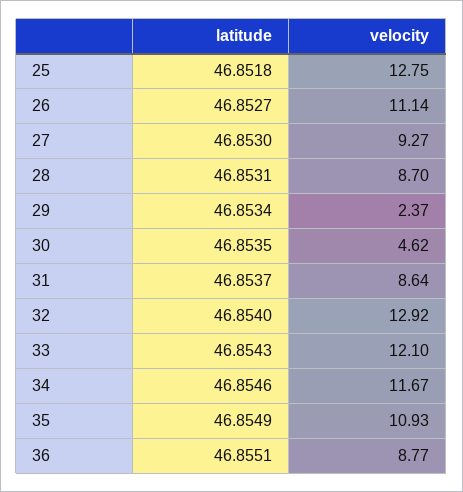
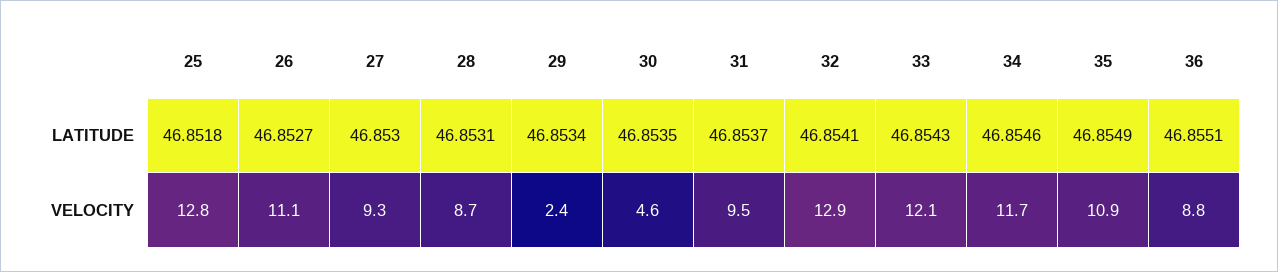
  {
    "latitude": {
      "25": 46.8518,
      "26": 46.8527,
      "27": 46.853,
      "28": 46.8531,
      "29": 46.8534,
      "30": 46.8535,
      "31": 46.8537,
-     "32": 46.854,
+     "32": 46.8541,
      "33": 46.8543,
      "34": 46.8546,
      "35": 46.8549,
      "36": 46.8551
    },
    "velocity": {
      "25": 12.75,
      "26": 11.14,
      "27": 9.27,
      "28": 8.7,
      "29": 2.37,
      "30": 4.62,
-     "31": 8.64,
+     "31": 9.5,
      "32": 12.92,
      "33": 12.1,
      "34": 11.67,
      "35": 10.93,
      "36": 8.77
    }
  }

